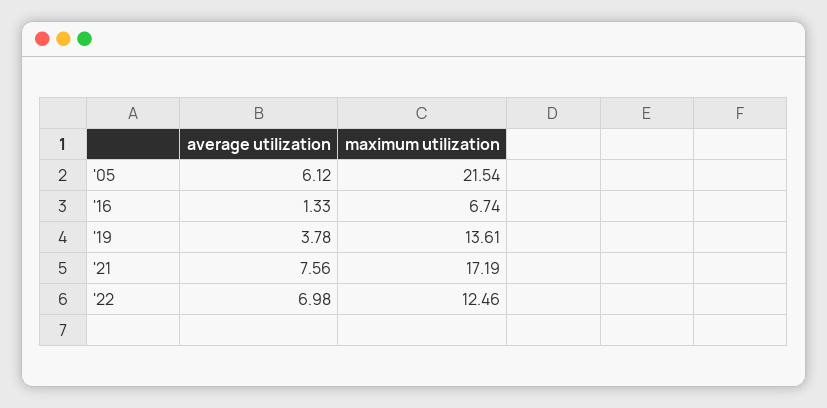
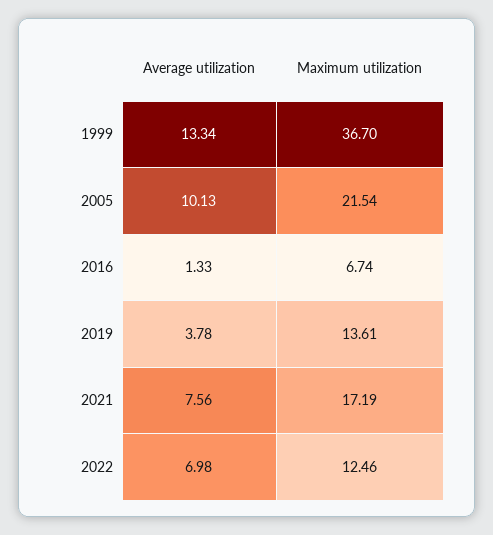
  {
    "average utilization": {
-     "'05": 6.12,
+     "'05": 10.13,
      "'16": 1.33,
      "'19": 3.78,
      "'21": 7.56,
-     "'22": 6.98
+     "'22": 6.98,
+     "1999": 13.34
    },
    "maximum utilization": {
      "'05": 21.54,
      "'16": 6.74,
      "'19": 13.61,
      "'21": 17.19,
-     "'22": 12.46
+     "'22": 12.46,
+     "1999": 36.7
    }
  }

